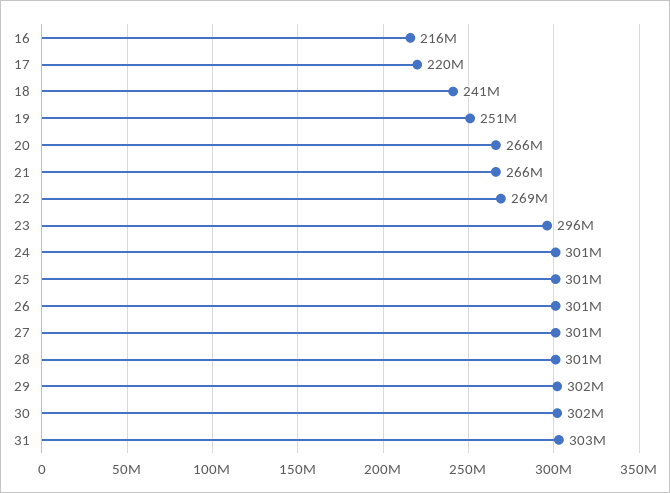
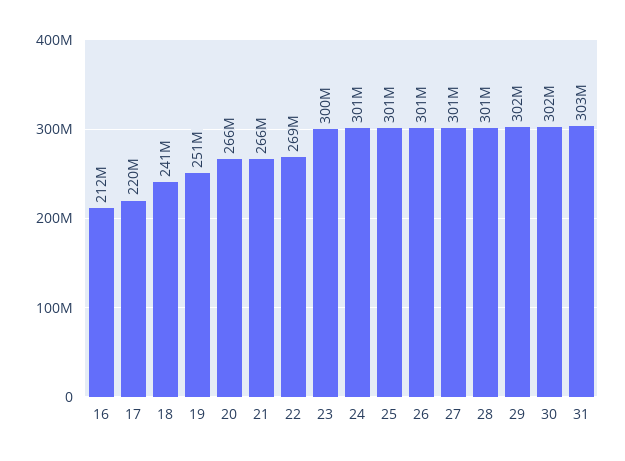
  {
-   "16": 216000000,
+   "16": 212000000,
    "17": 220000000,
    "18": 241000000,
    "19": 251000000,
    "20": 266000000,
    "21": 266000000,
    "22": 269000000,
-   "23": 296000000,
+   "23": 300000000,
    "24": 301000000,
    "25": 301000000,
    "26": 301000000,
    "27": 301000000,
    "28": 301000000,
    "29": 302000000,
    "30": 302000000,
    "31": 303000000
  }

